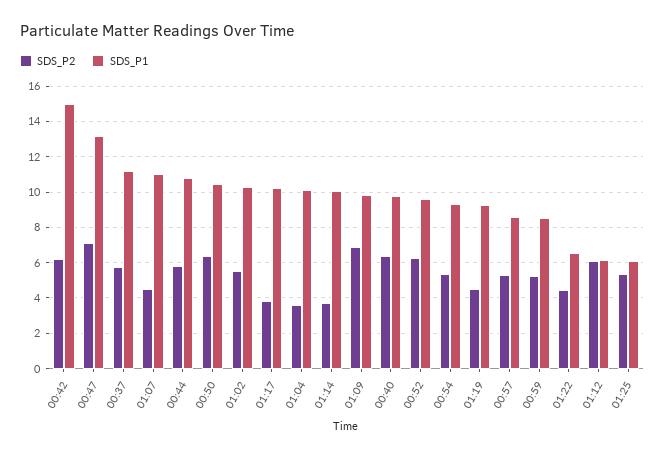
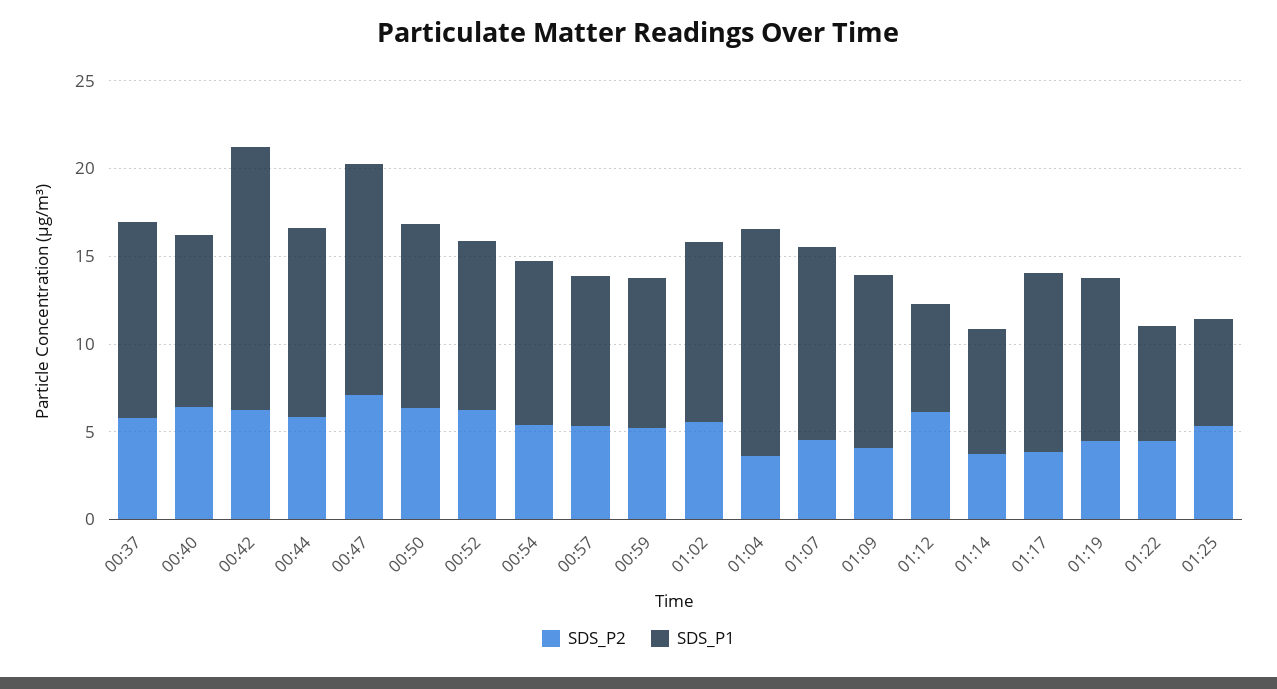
  {
    "SDS_P2": {
      "00:42": 6,
      "00:47": 7,
      "00:37": 6,
      "01:07": 4.5,
      "00:44": 6,
      "00:50": 6.5,
      "01:02": 5.5,
      "01:17": 4,
      "01:04": 3.5,
      "01:14": 3.5,
-     "01:09": 7,
+     "01:09": 4,
      "00:40": 6.5,
      "00:52": 6.5,
      "00:54": 5.5,
      "01:19": 4.5,
      "00:57": 5.5,
      "00:59": 5,
      "01:22": 4.5,
      "01:12": 6,
      "01:25": 5.5
    },
    "SDS_P1": {
      "00:42": 15,
      "00:47": 13,
      "00:37": 11,
      "01:07": 11,
      "00:44": 11,
      "00:50": 10.5,
      "01:02": 10.5,
      "01:17": 10,
-     "01:04": 10,
+     "01:04": 13,
-     "01:14": 10,
+     "01:14": 7,
      "01:09": 10,
      "00:40": 10,
      "00:52": 9.5,
      "00:54": 9.5,
      "01:19": 9.5,
      "00:57": 8.5,
      "00:59": 8.5,
      "01:22": 6.5,
      "01:12": 6,
      "01:25": 6
    }
  }

